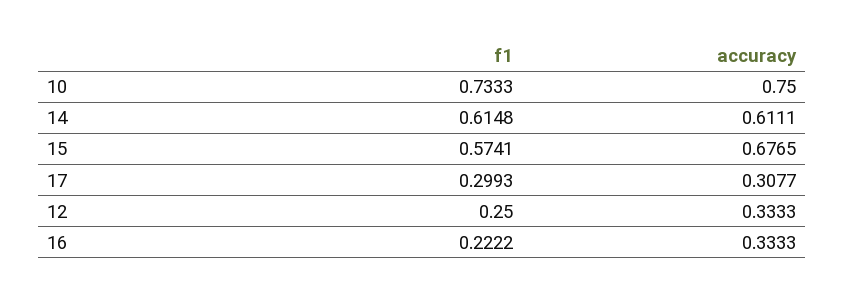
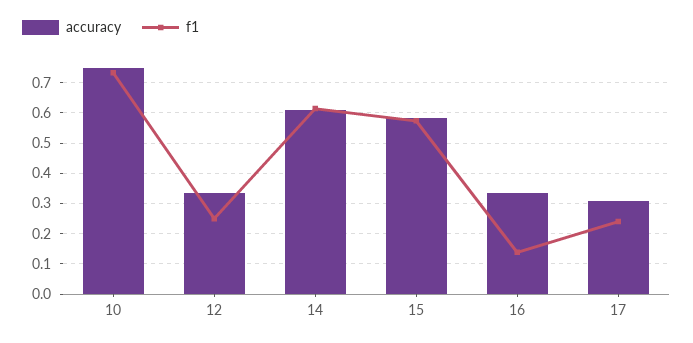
  {
    "f1": {
      "10": 0.7333,
      "14": 0.6148,
      "15": 0.5741,
-     "17": 0.2993,
+     "17": 0.24,
      "12": 0.25,
-     "16": 0.2222
+     "16": 0.14
    },
    "accuracy": {
      "10": 0.75,
      "14": 0.6111,
-     "15": 0.6765,
+     "15": 0.58,
      "17": 0.3077,
      "12": 0.3333,
      "16": 0.3333
    }
  }

